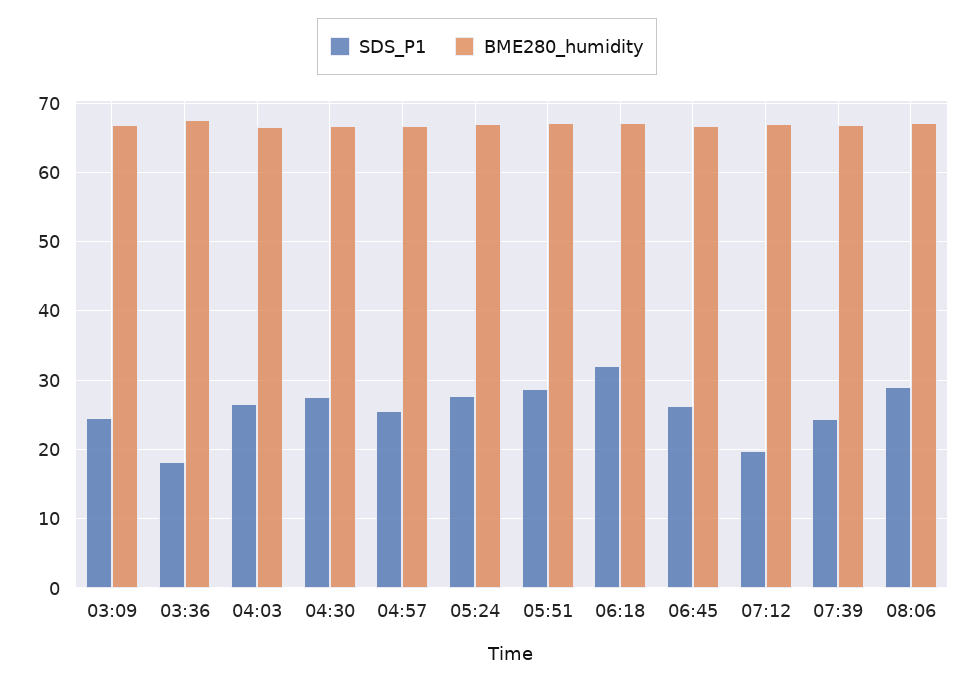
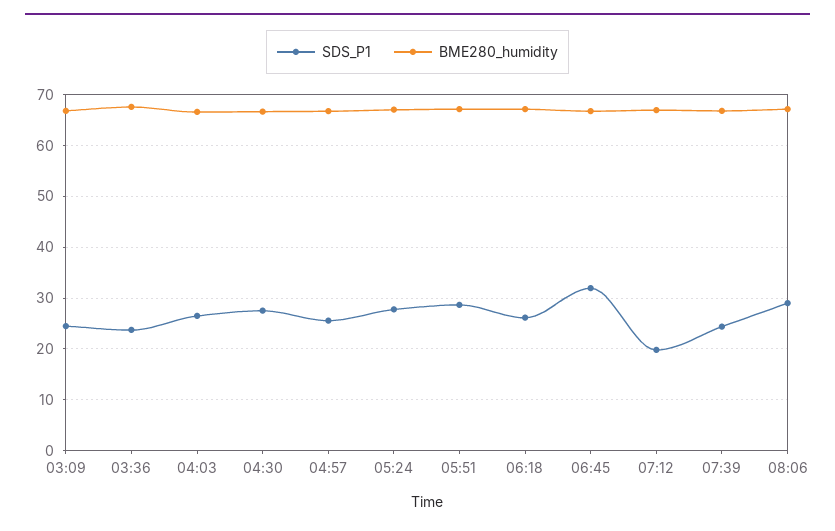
  {
    "SDS_P1": {
      "03:09": 25,
-     "03:36": 18,
+     "03:36": 24,
      "04:03": 27,
      "04:30": 28,
      "04:57": 26,
      "05:24": 28,
      "05:51": 29,
-     "06:18": 32,
+     "06:18": 26,
-     "06:45": 26,
+     "06:45": 32,
      "07:12": 20,
      "07:39": 24,
      "08:06": 29
    },
    "BME280_humidity": {
      "03:09": 67,
      "03:36": 68,
      "04:03": 67,
      "04:30": 67,
      "04:57": 67,
      "05:24": 67,
      "05:51": 67,
      "06:18": 67,
      "06:45": 67,
      "07:12": 67,
      "07:39": 67,
      "08:06": 67
    }
  }

